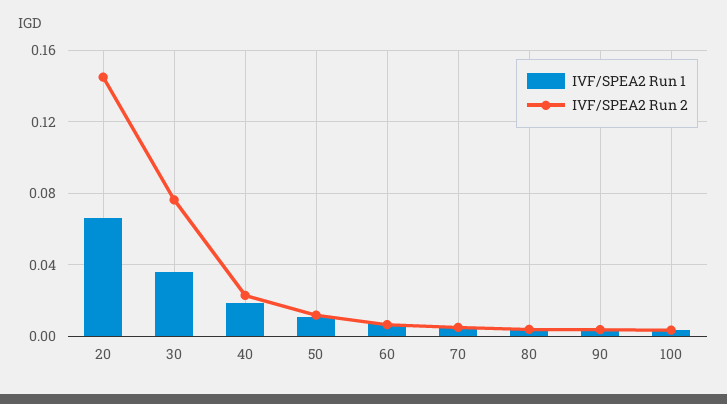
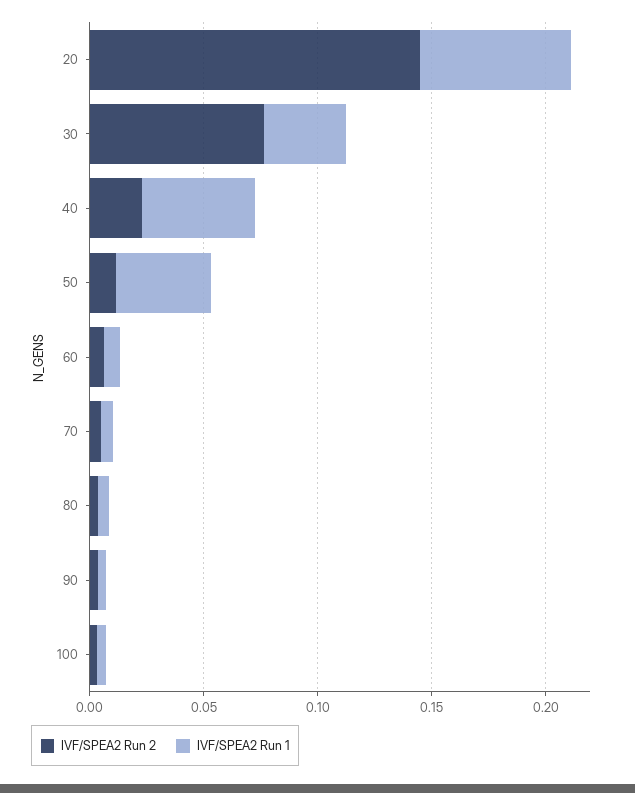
  {
    "IVF/SPEA2 Run 1": {
      "20": 0.065,
      "30": 0.035,
-     "40": 0.02,
+     "40": 0.05,
-     "50": 0.01,
+     "50": 0.04,
      "60": 0.005,
      "70": 0.005,
      "80": 0.005,
      "90": 0.005,
      "100": 0.005
    },
    "IVF/SPEA2 Run 2": {
      "20": 0.145,
      "30": 0.075,
      "40": 0.025,
      "50": 0.01,
      "60": 0.005,
      "70": 0.005,
      "80": 0.005,
      "90": 0.005,
      "100": 0.005
    }
  }

